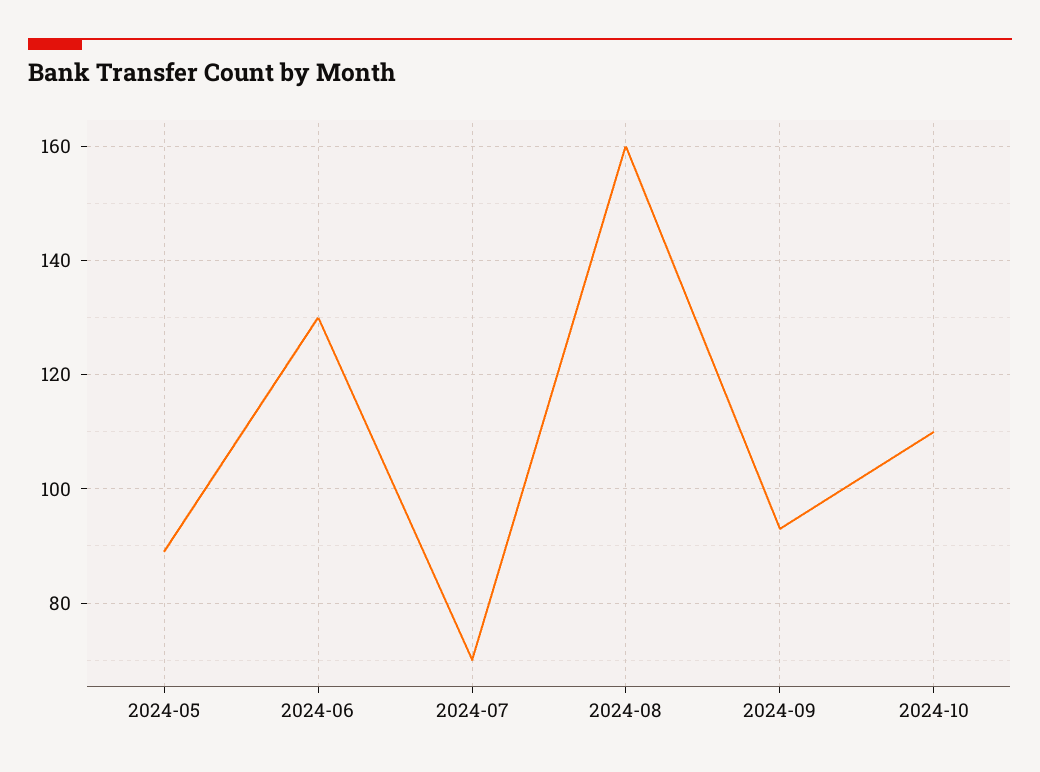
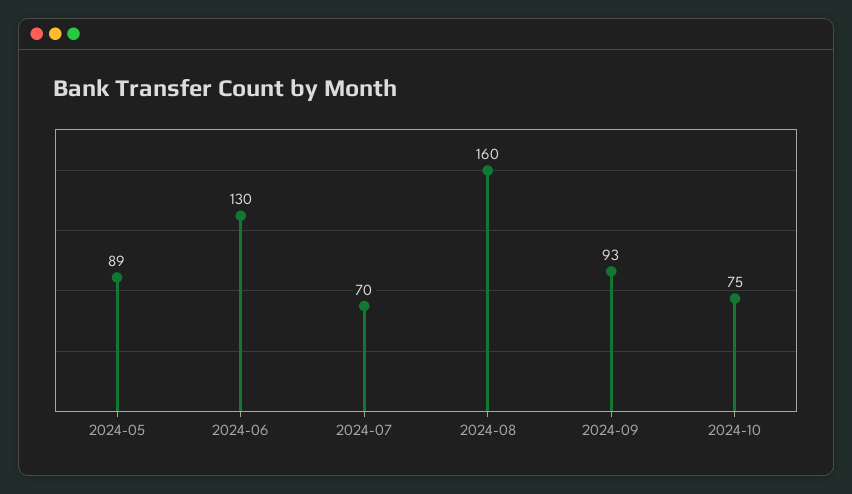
  {
    "2024-05": 89,
    "2024-06": 130,
    "2024-07": 70,
    "2024-08": 160,
    "2024-09": 93,
-   "2024-10": 110
+   "2024-10": 75
  }

